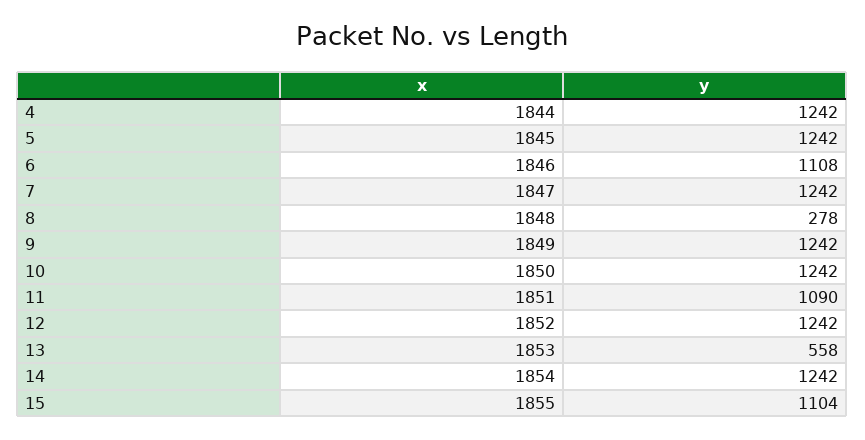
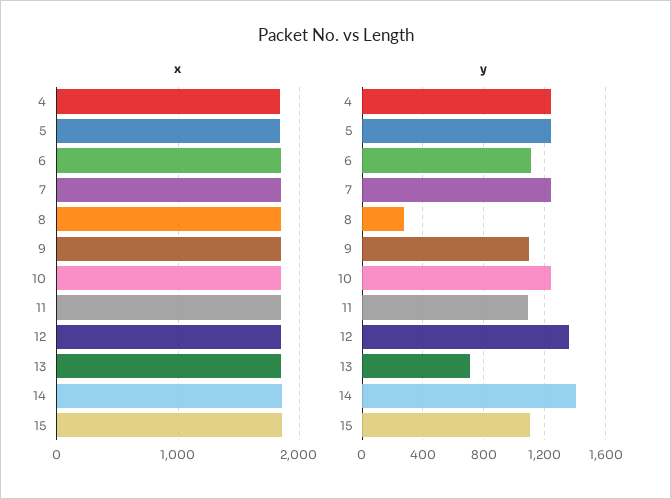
  {
    "x": {
      "4": 1844,
      "5": 1845,
      "6": 1846,
      "7": 1847,
      "8": 1848,
      "9": 1849,
      "10": 1850,
      "11": 1851,
      "12": 1852,
      "13": 1853,
      "14": 1854,
      "15": 1855
    },
    "y": {
      "4": 1242,
      "5": 1242,
      "6": 1108,
      "7": 1242,
      "8": 278,
-     "9": 1242,
+     "9": 1100,
      "10": 1242,
      "11": 1090,
-     "12": 1242,
+     "12": 1350,
-     "13": 558,
+     "13": 700,
-     "14": 1242,
+     "14": 1400,
      "15": 1104
    }
  }

